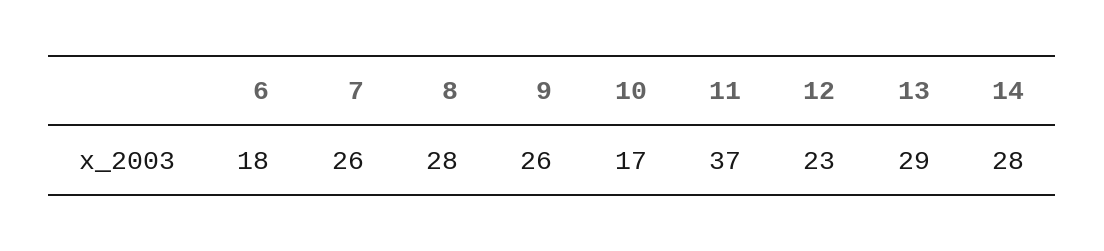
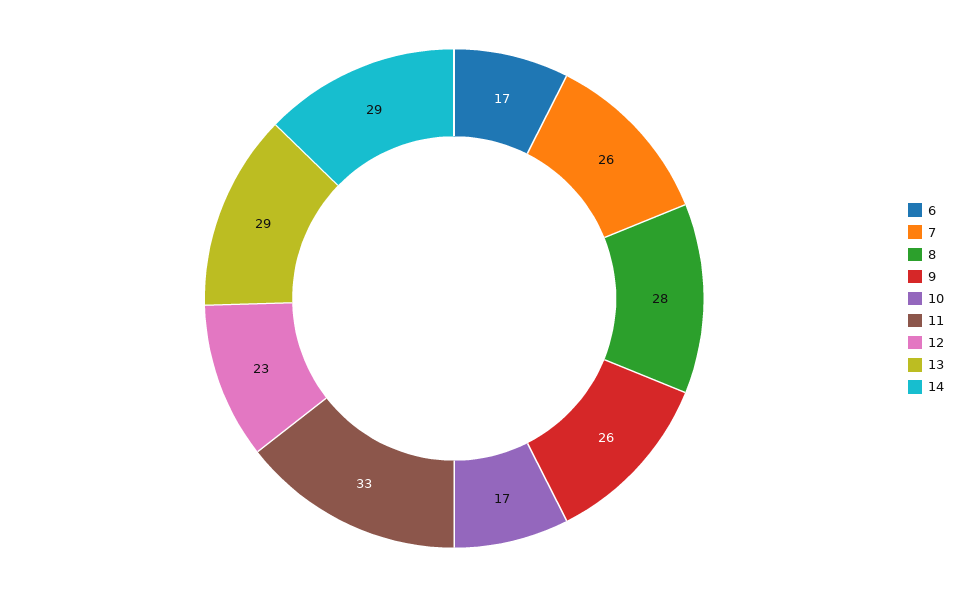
  {
-   "6": 18,
+   "6": 17,
    "7": 26,
    "8": 28,
    "9": 26,
    "10": 17,
-   "11": 37,
+   "11": 33,
    "12": 23,
    "13": 29,
-   "14": 28
+   "14": 29
  }

